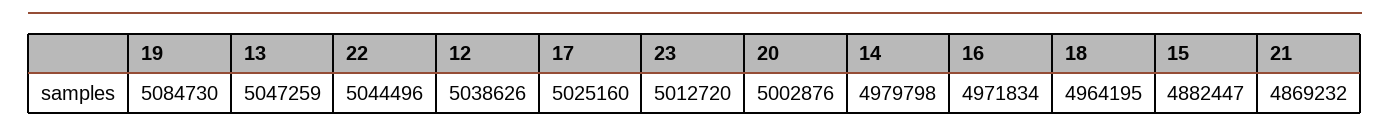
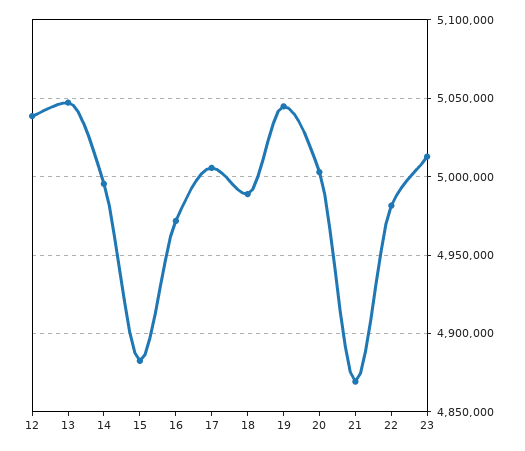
  {
-   "19": 5084730,
+   "19": 5045000,
    "13": 5047259,
-   "22": 5044496,
+   "22": 4980000,
    "12": 5038626,
-   "17": 5025160,
+   "17": 5005000,
    "23": 5012720,
    "20": 5002876,
-   "14": 4979798,
+   "14": 4995000,
    "16": 4971834,
-   "18": 4964195,
+   "18": 4990000,
    "15": 4882447,
    "21": 4869232
  }

